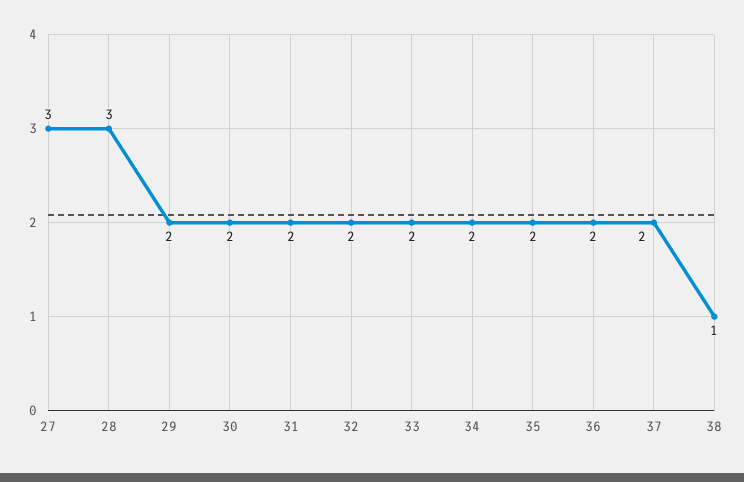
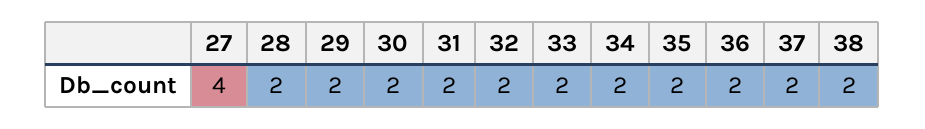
  {
-   "27": 3,
+   "27": 4,
-   "28": 3,
+   "28": 2,
    "29": 2,
    "30": 2,
    "31": 2,
    "32": 2,
    "33": 2,
    "34": 2,
    "35": 2,
    "36": 2,
    "37": 2,
-   "38": 1
+   "38": 2
  }

